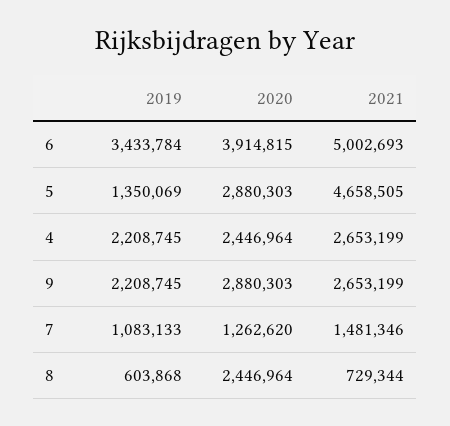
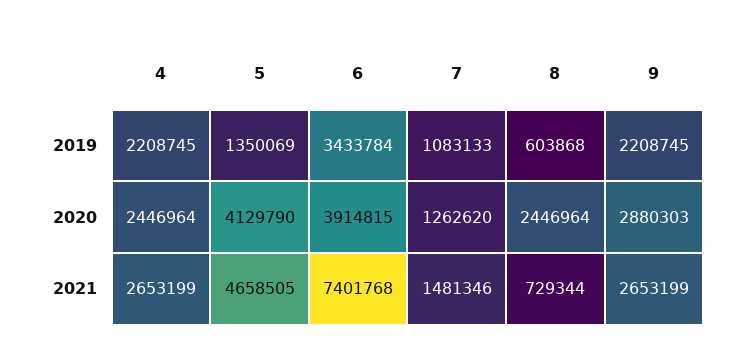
  {
    "2019": {
      "6": 3433784,
      "5": 1350069,
      "4": 2208745,
      "9": 2208745,
      "7": 1083133,
      "8": 603868
    },
    "2020": {
      "6": 3914815,
-     "5": 2880303,
+     "5": 4129790,
      "4": 2446964,
      "9": 2880303,
      "7": 1262620,
      "8": 2446964
    },
    "2021": {
-     "6": 5002693,
+     "6": 7401768,
      "5": 4658505,
      "4": 2653199,
      "9": 2653199,
      "7": 1481346,
      "8": 729344
    }
  }

